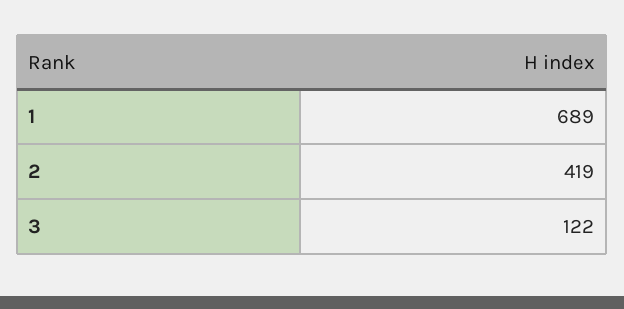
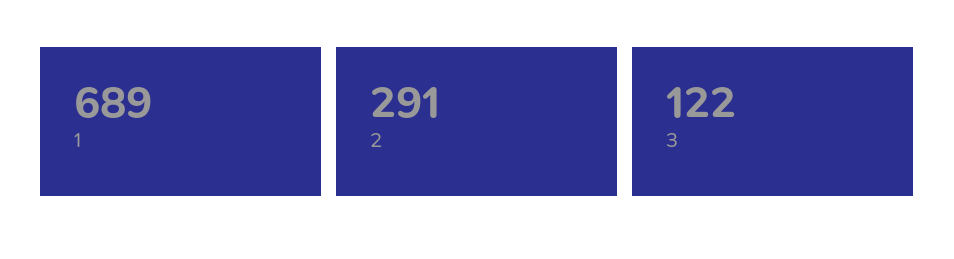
  {
    "1": 689,
-   "2": 419,
+   "2": 291,
    "3": 122
  }

